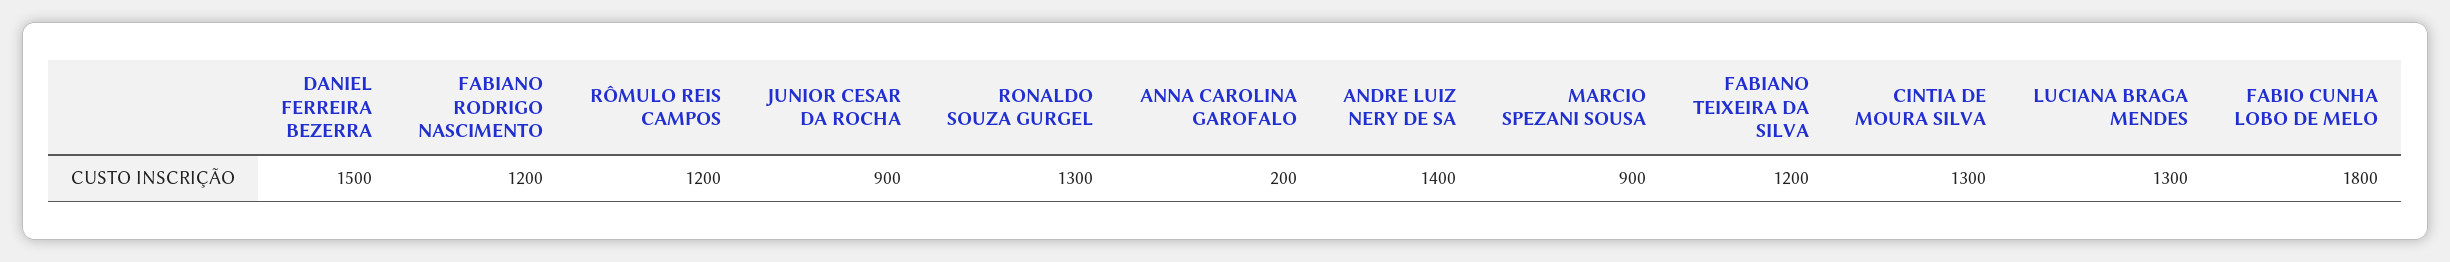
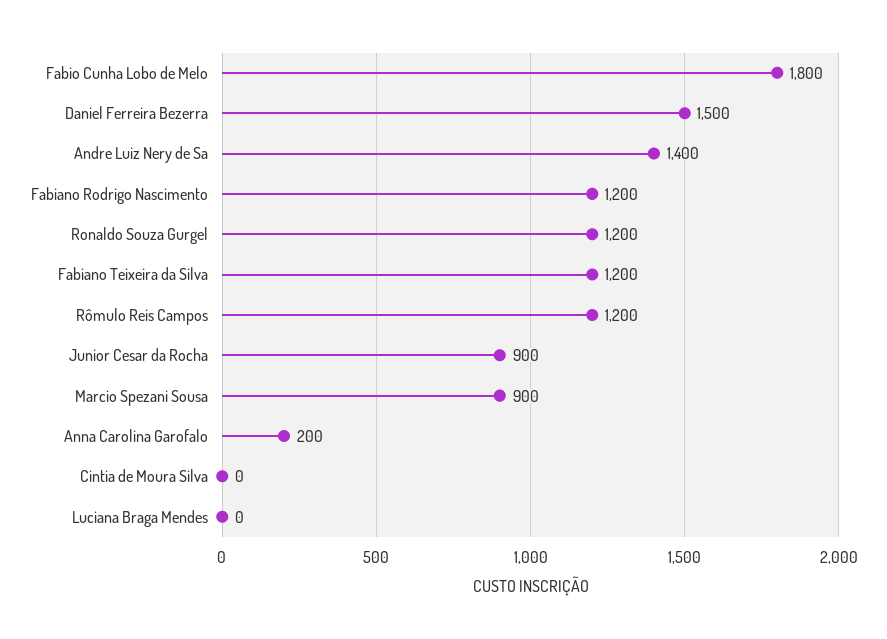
  {
    "DANIEL FERREIRA BEZERRA": 1500,
    "FABIANO RODRIGO NASCIMENTO": 1200,
    "RÔMULO REIS CAMPOS": 1200,
    "JUNIOR CESAR DA ROCHA": 900,
-   "RONALDO SOUZA GURGEL": 1300,
+   "RONALDO SOUZA GURGEL": 1200,
    "ANNA CAROLINA GAROFALO": 200,
    "ANDRE LUIZ NERY DE SA": 1400,
    "MARCIO SPEZANI SOUSA": 900,
    "FABIANO TEIXEIRA DA SILVA": 1200,
-   "CINTIA DE MOURA SILVA": 1300,
+   "CINTIA DE MOURA SILVA": 0,
-   "LUCIANA BRAGA MENDES": 1300,
+   "LUCIANA BRAGA MENDES": 0,
    "FABIO CUNHA LOBO DE MELO": 1800
  }

